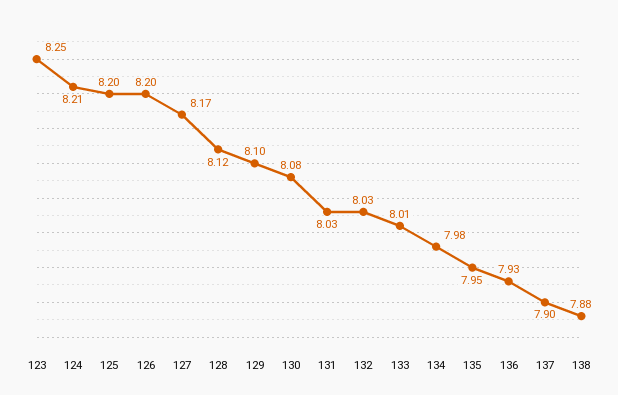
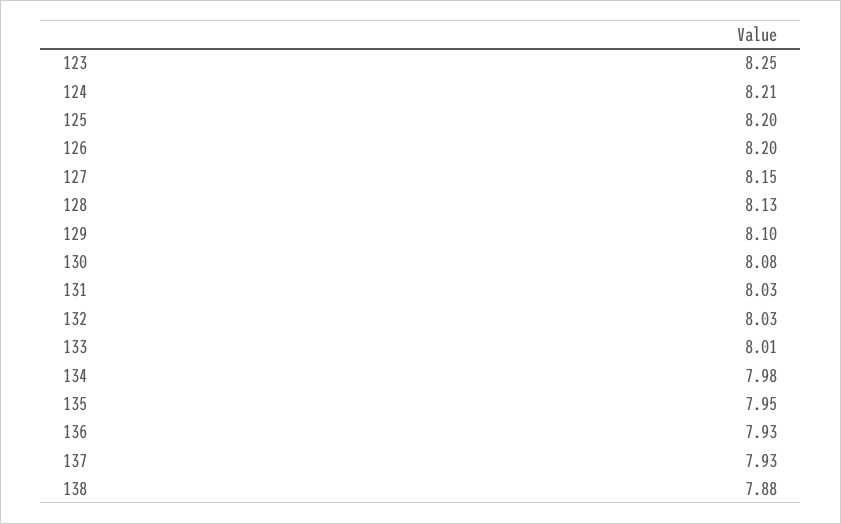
  {
    "123": 8.25,
    "124": 8.21,
    "125": 8.2,
    "126": 8.2,
-   "127": 8.17,
+   "127": 8.15,
-   "128": 8.12,
+   "128": 8.13,
    "129": 8.1,
    "130": 8.08,
    "131": 8.03,
    "132": 8.03,
    "133": 8.01,
    "134": 7.98,
    "135": 7.95,
    "136": 7.93,
-   "137": 7.9,
+   "137": 7.93,
    "138": 7.88
  }

